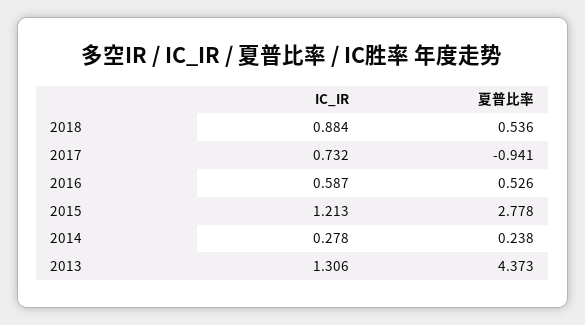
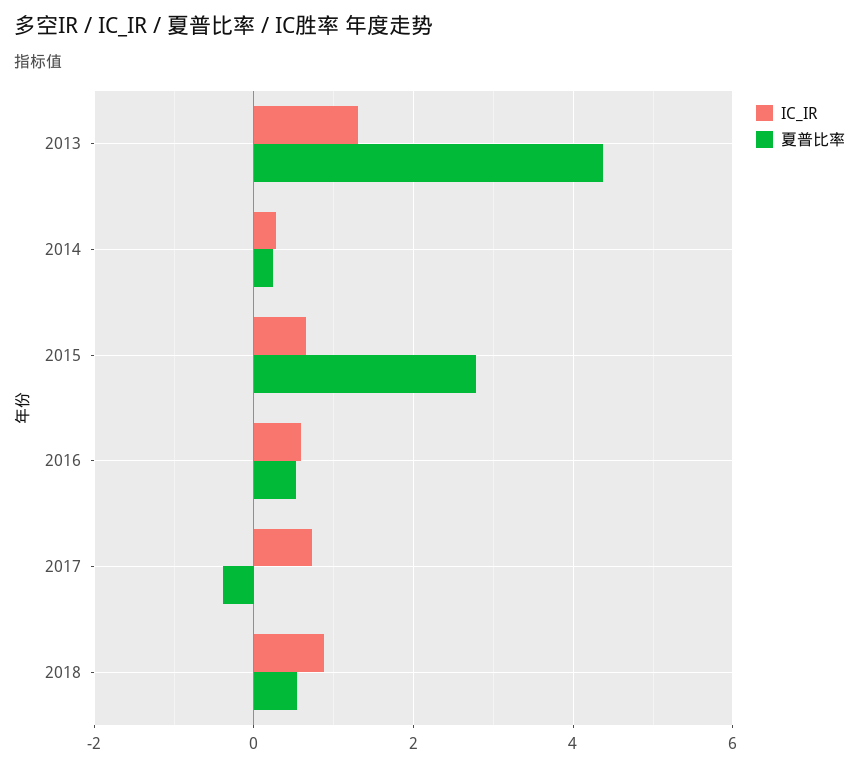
  {
    "IC_IR": {
      "2018": 0.884,
      "2017": 0.732,
      "2016": 0.587,
-     "2015": 1.213,
+     "2015": 0.6,
      "2014": 0.278,
      "2013": 1.306
    },
    "夏普比率": {
      "2018": 0.536,
-     "2017": -0.941,
+     "2017": -0.4,
      "2016": 0.526,
      "2015": 2.778,
      "2014": 0.238,
      "2013": 4.373
    }
  }

